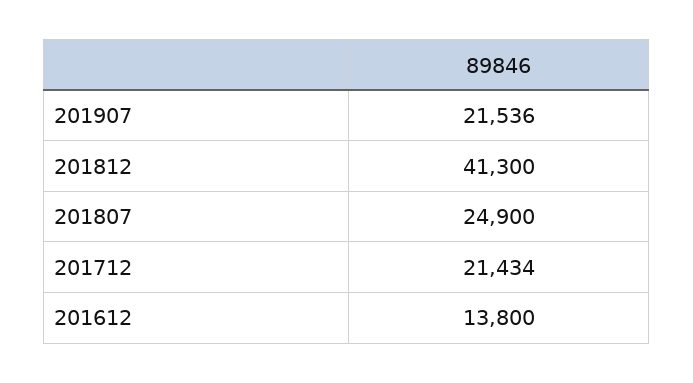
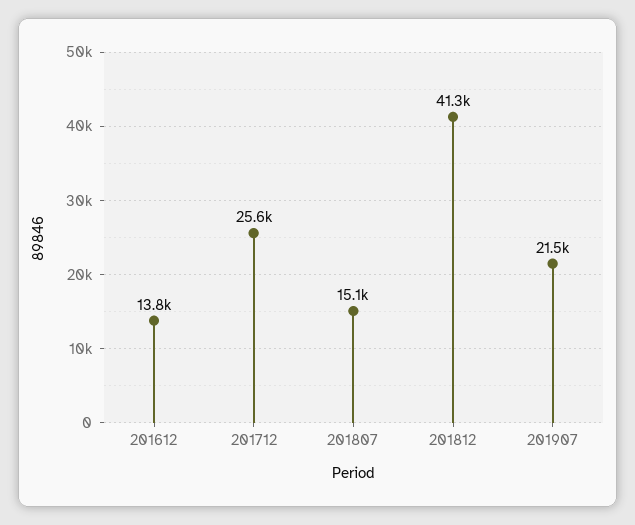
  {
    "201907": 21536,
    "201812": 41300,
-   "201807": 24900,
+   "201807": 15100,
-   "201712": 21434,
+   "201712": 25600,
    "201612": 13800
  }

